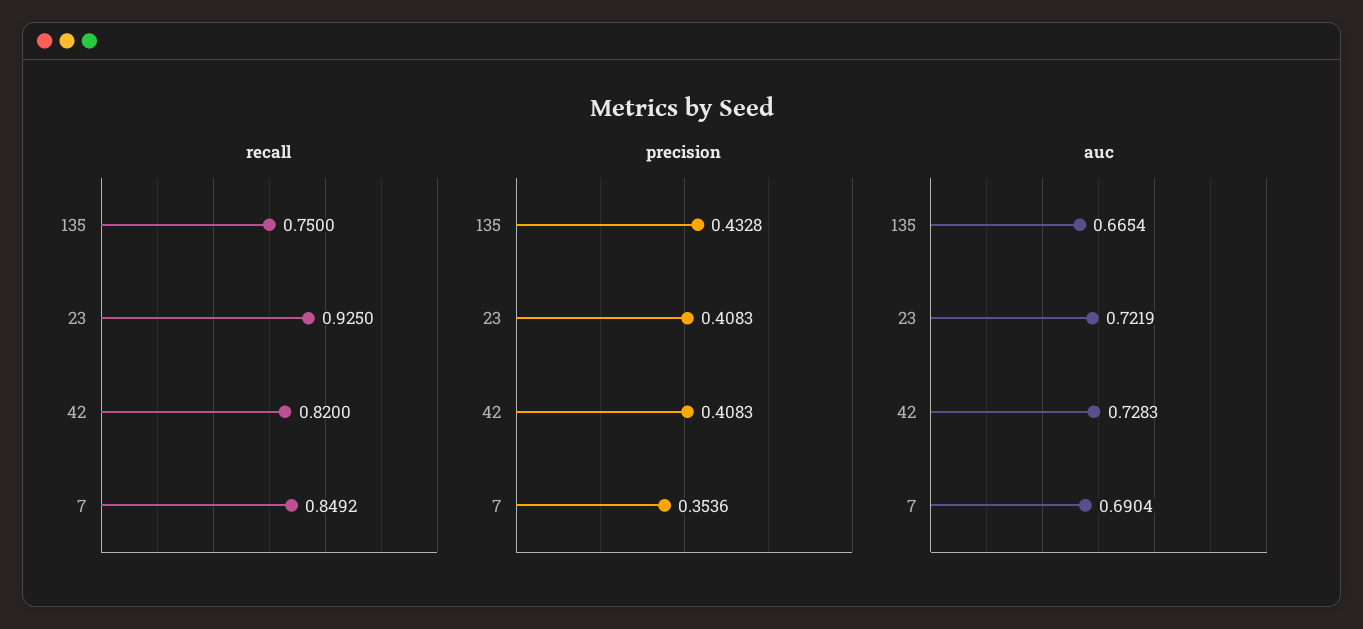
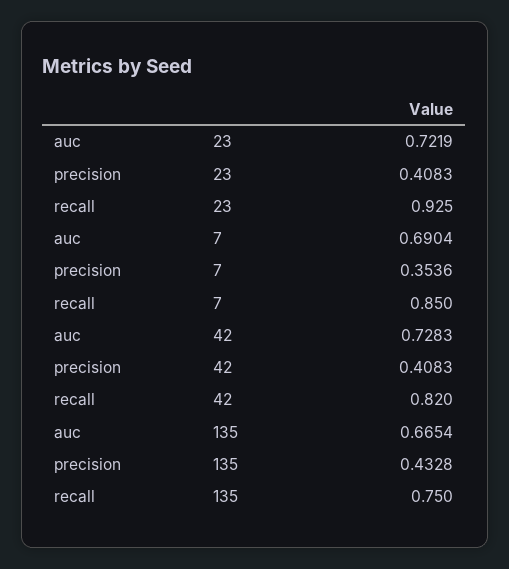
  {
    "recall": {
      "135": 0.75,
      "23": 0.925,
      "42": 0.82,
-     "7": 0.8492
+     "7": 0.85
    },
    "precision": {
      "135": 0.4328,
      "23": 0.4083,
      "42": 0.4083,
      "7": 0.3536
    },
    "auc": {
      "135": 0.6654,
      "23": 0.7219,
      "42": 0.7283,
      "7": 0.6904
    }
  }

